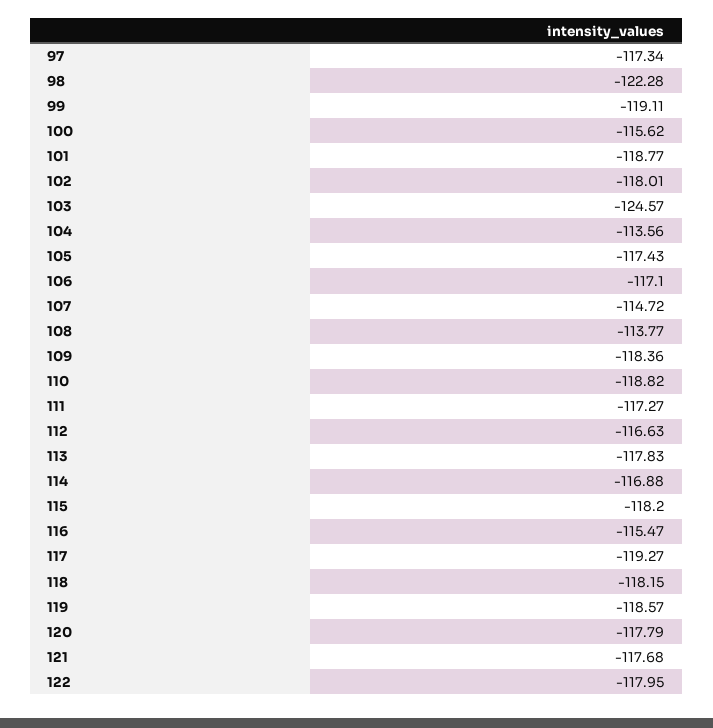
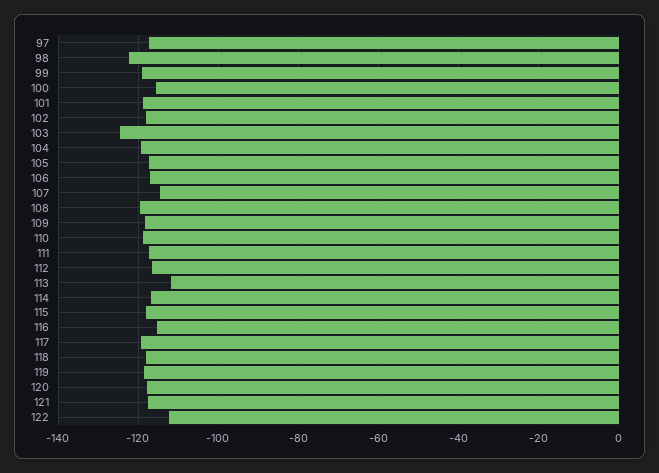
  {
    "97": -117.34,
    "98": -122.28,
    "99": -119.11,
    "100": -115.62,
    "101": -118.77,
    "102": -118.01,
    "103": -124.57,
-   "104": -113.56,
+   "104": -120,
    "105": -117.43,
    "106": -117.1,
    "107": -114.72,
-   "108": -113.77,
+   "108": -120,
    "109": -118.36,
    "110": -118.82,
    "111": -117.27,
    "112": -116.63,
-   "113": -117.83,
+   "113": -112,
    "114": -116.88,
    "115": -118.2,
    "116": -115.47,
    "117": -119.27,
    "118": -118.15,
    "119": -118.57,
    "120": -117.79,
    "121": -117.68,
-   "122": -117.95
+   "122": -112
  }

